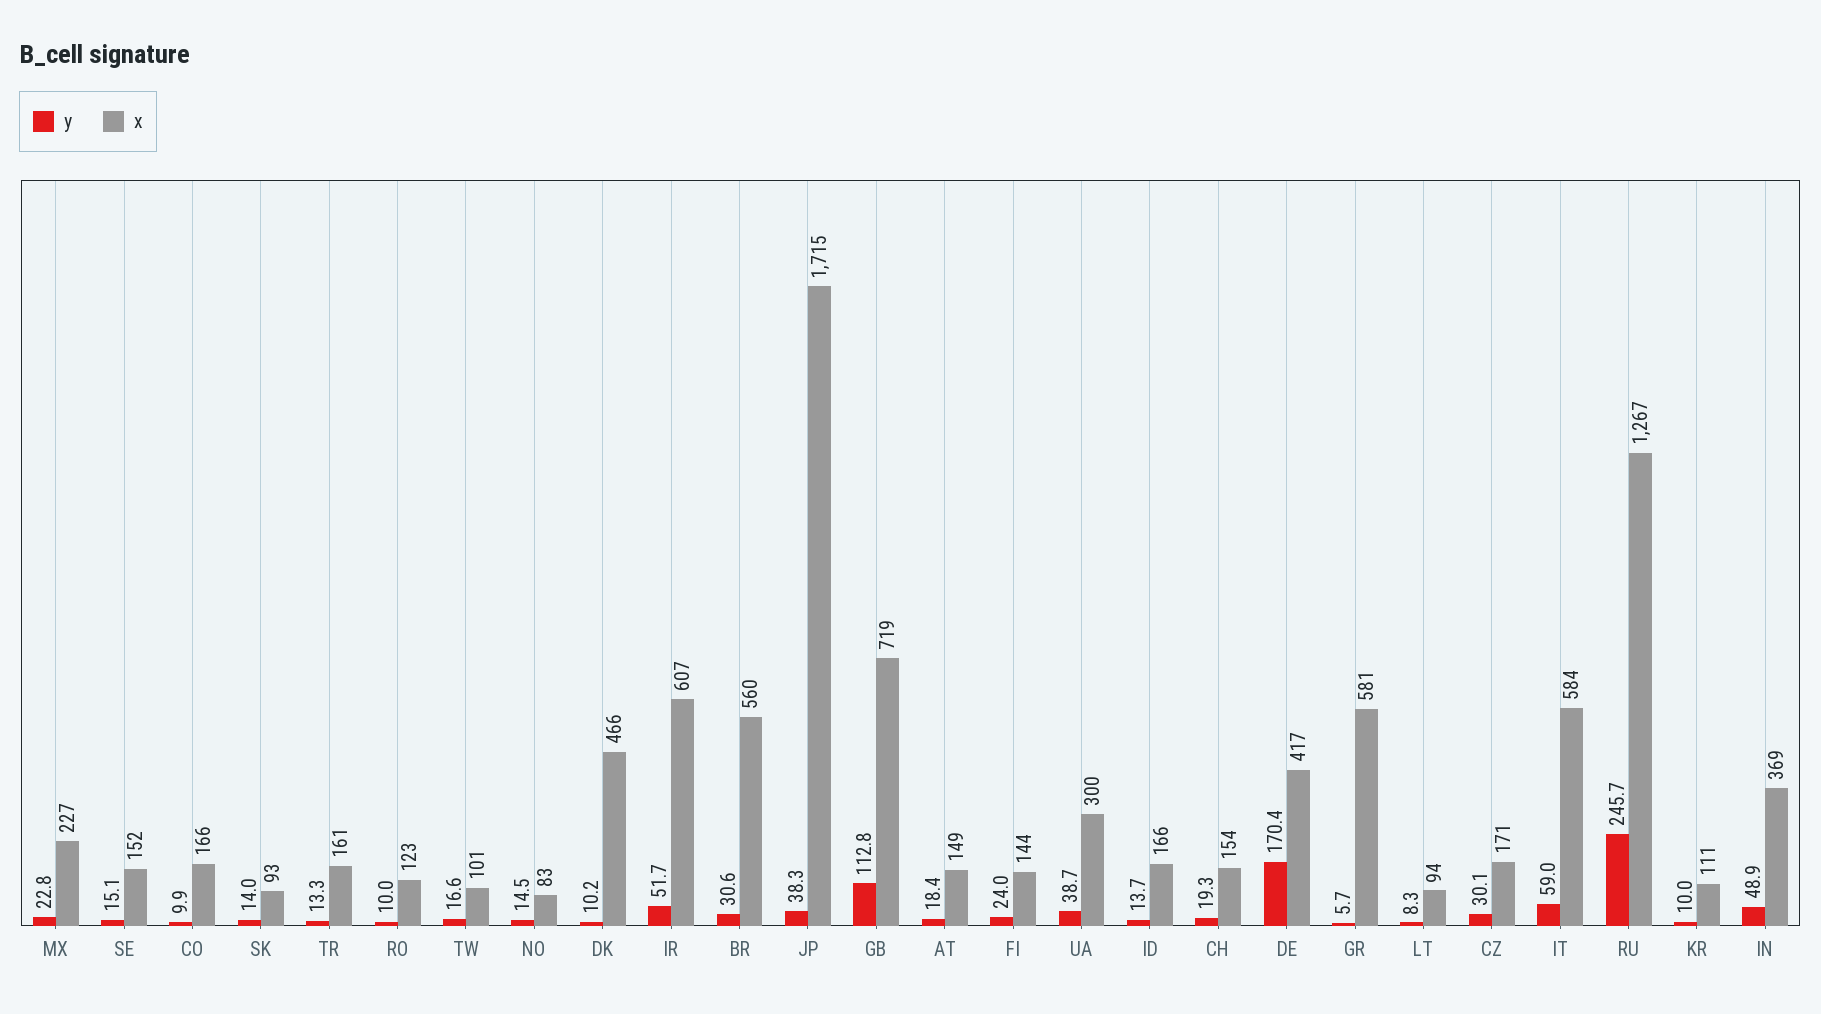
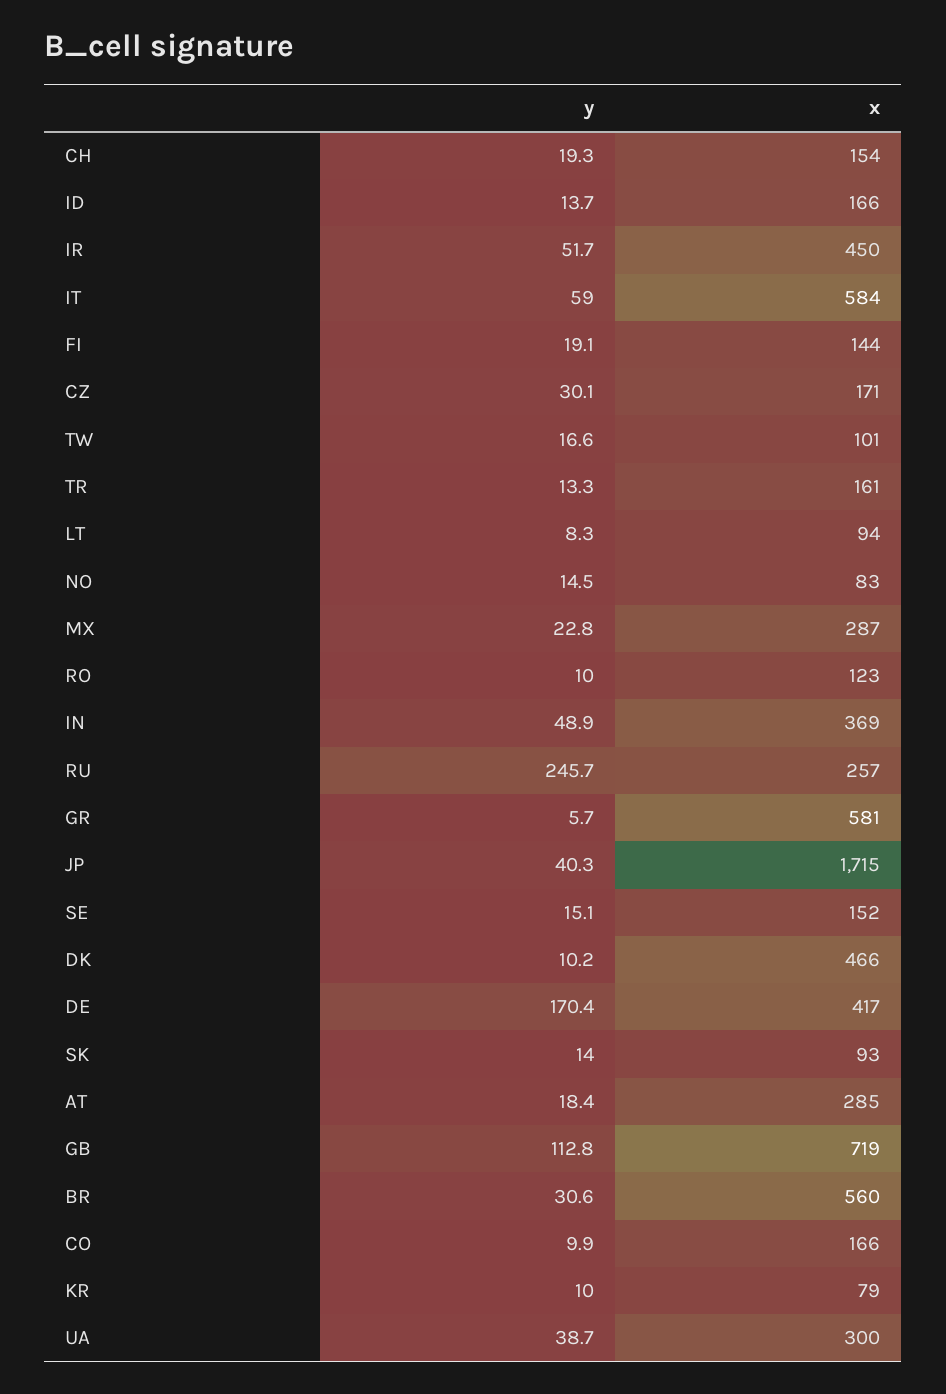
  {
    "y": {
      "MX": 22.8,
      "SE": 15.1,
      "CO": 9.9,
      "SK": 14,
      "TR": 13.3,
      "RO": 10,
      "TW": 16.6,
      "NO": 14.5,
      "DK": 10.2,
      "IR": 51.7,
      "BR": 30.6,
-     "JP": 38.3,
+     "JP": 40.3,
      "GB": 112.8,
      "AT": 18.4,
-     "FI": 24,
+     "FI": 19.1,
      "UA": 38.7,
      "ID": 13.7,
      "CH": 19.3,
      "DE": 170.4,
      "GR": 5.7,
      "LT": 8.3,
      "CZ": 30.1,
      "IT": 59,
      "RU": 245.7,
      "KR": 10,
      "IN": 48.9
    },
    "x": {
-     "MX": 227,
+     "MX": 287,
      "SE": 152,
      "CO": 166,
      "SK": 93,
      "TR": 161,
      "RO": 123,
      "TW": 101,
      "NO": 83,
      "DK": 466,
-     "IR": 607,
+     "IR": 450,
      "BR": 560,
      "JP": 1715,
      "GB": 719,
-     "AT": 149,
+     "AT": 285,
      "FI": 144,
      "UA": 300,
      "ID": 166,
      "CH": 154,
      "DE": 417,
      "GR": 581,
      "LT": 94,
      "CZ": 171,
      "IT": 584,
-     "RU": 1267,
+     "RU": 257,
-     "KR": 111,
+     "KR": 79,
      "IN": 369
    }
  }

